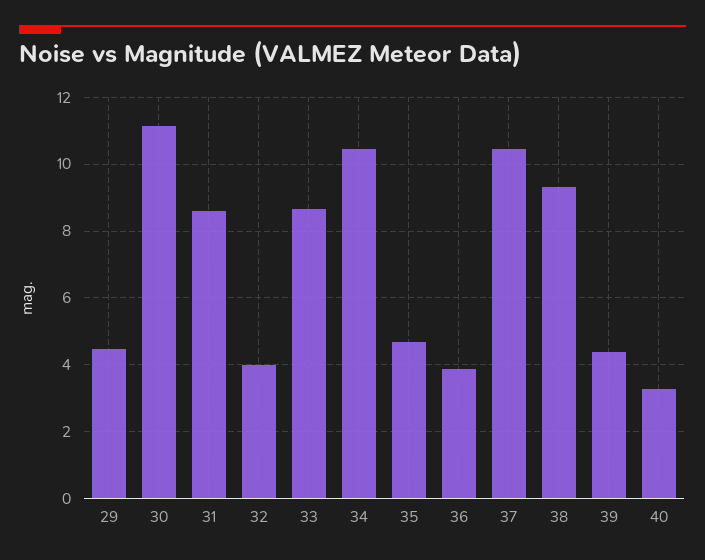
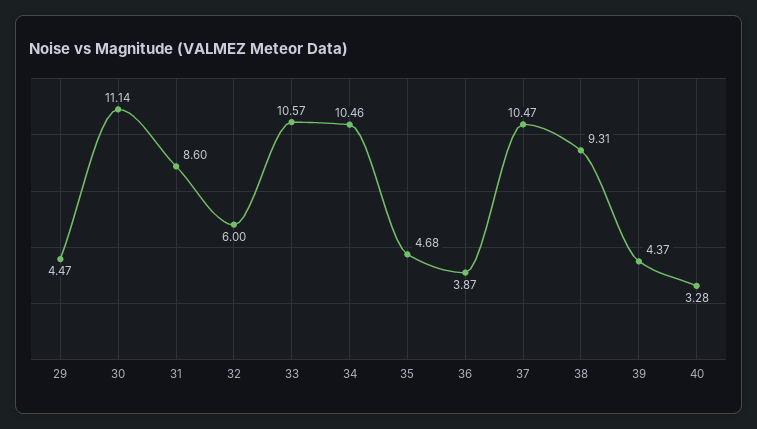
  {
    "29": 4.47,
    "30": 11.14,
    "31": 8.6,
-   "32": 4,
+   "32": 6,
-   "33": 8.6,
+   "33": 10.57,
    "34": 10.46,
    "35": 4.68,
    "36": 3.87,
    "37": 10.47,
    "38": 9.31,
    "39": 4.37,
    "40": 3.28
  }

